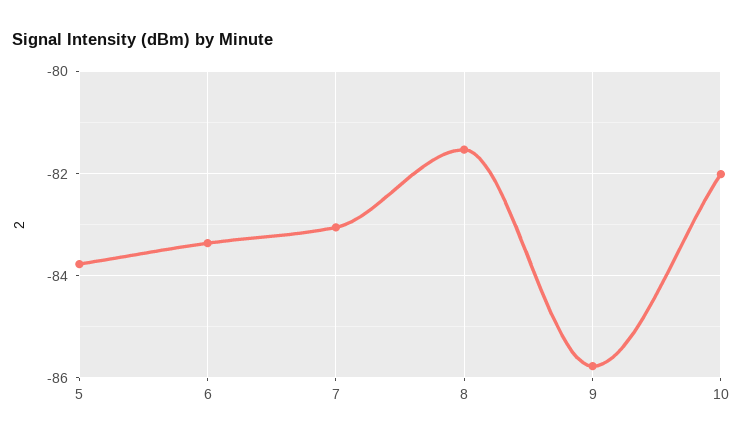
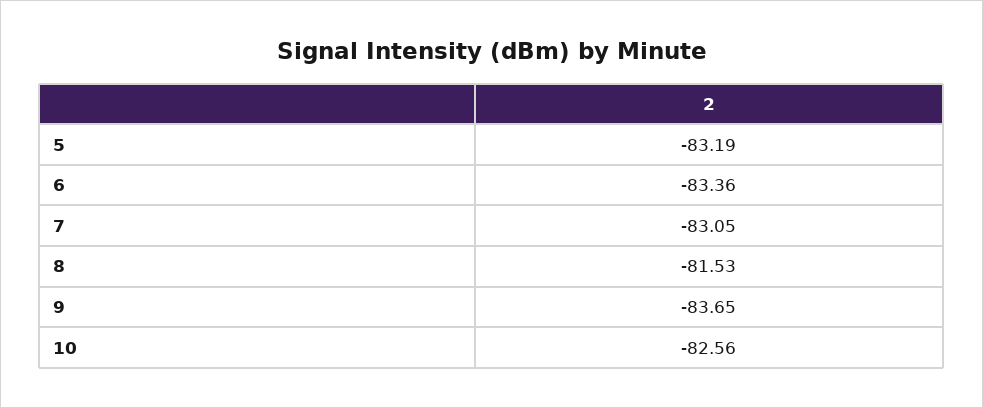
  {
-   "5": -83.8,
+   "5": -83.19,
    "6": -83.36,
    "7": -83.05,
    "8": -81.53,
-   "9": -85.8,
+   "9": -83.65,
-   "10": -82
+   "10": -82.56
  }

